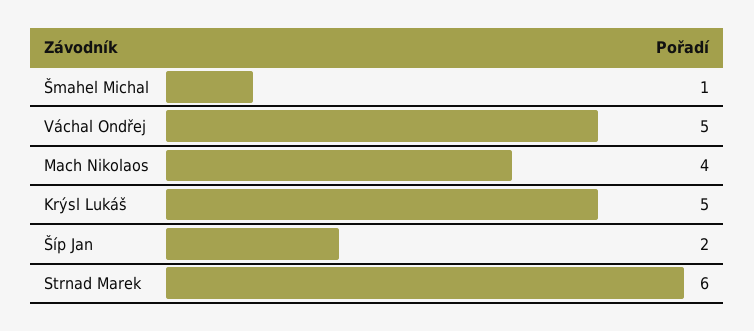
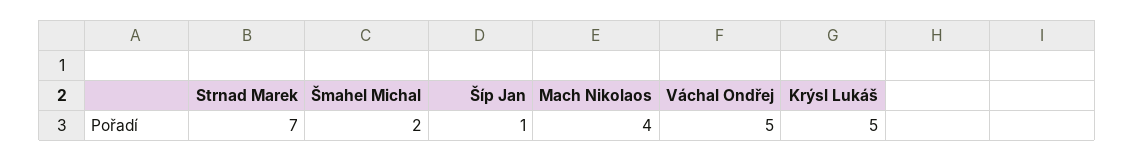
  {
-   "Šmahel Michal": 1,
+   "Šmahel Michal": 2,
    "Váchal Ondřej": 5,
    "Mach Nikolaos": 4,
    "Krýsl Lukáš": 5,
-   "Šíp Jan": 2,
+   "Šíp Jan": 1,
-   "Strnad Marek": 6
+   "Strnad Marek": 7
  }

